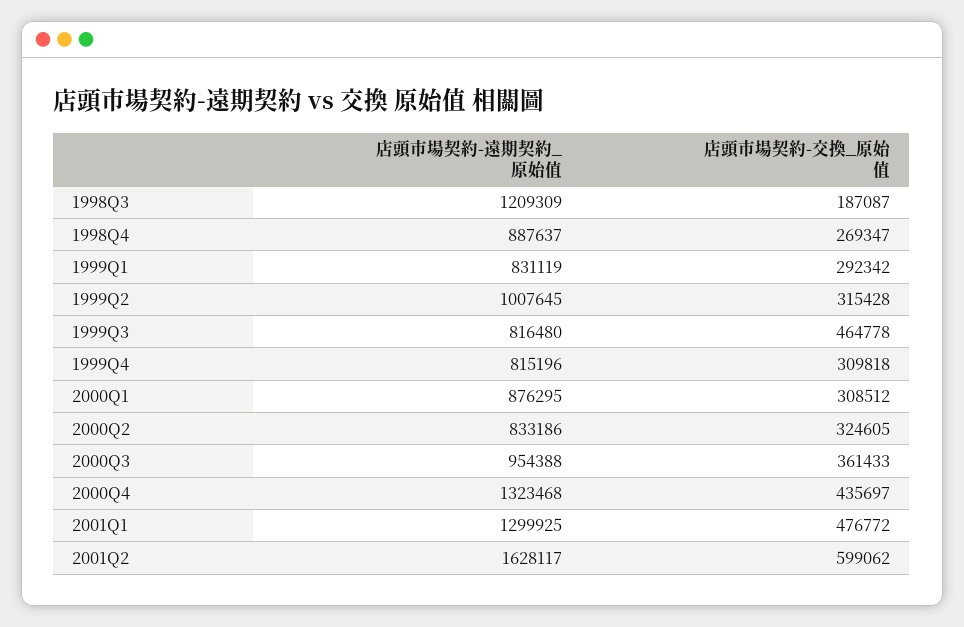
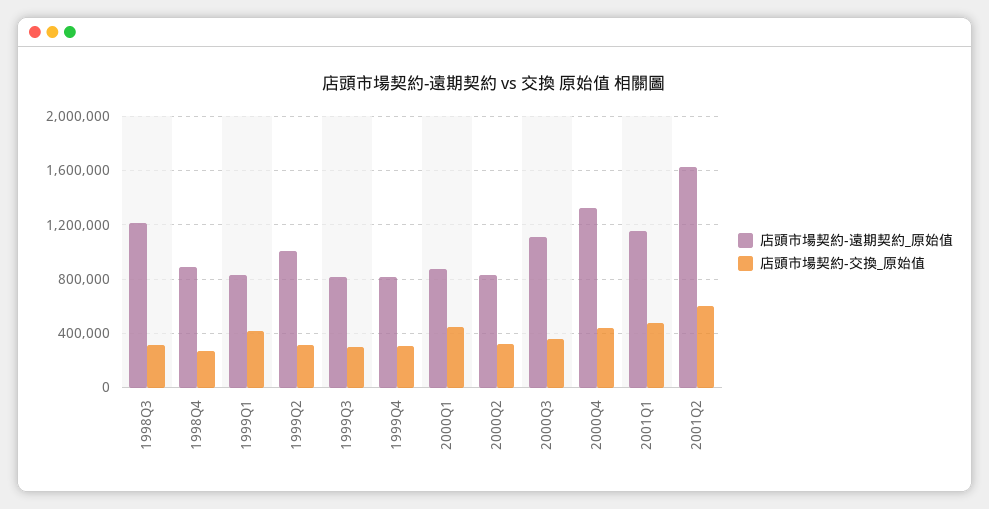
  {
    "店頭市場契約-遠期契約_原始值": {
      "1998Q3": 1209309,
      "1998Q4": 887637,
      "1999Q1": 831119,
      "1999Q2": 1007645,
      "1999Q3": 816480,
      "1999Q4": 815196,
      "2000Q1": 876295,
      "2000Q2": 833186,
-     "2000Q3": 954388,
+     "2000Q3": 1100000,
      "2000Q4": 1323468,
-     "2001Q1": 1299925,
+     "2001Q1": 1150000,
      "2001Q2": 1628117
    },
    "店頭市場契約-交換_原始值": {
-     "1998Q3": 187087,
+     "1998Q3": 300000,
      "1998Q4": 269347,
-     "1999Q1": 292342,
+     "1999Q1": 400000,
      "1999Q2": 315428,
-     "1999Q3": 464778,
+     "1999Q3": 300000,
      "1999Q4": 309818,
-     "2000Q1": 308512,
+     "2000Q1": 450000,
      "2000Q2": 324605,
      "2000Q3": 361433,
      "2000Q4": 435697,
      "2001Q1": 476772,
      "2001Q2": 599062
    }
  }

